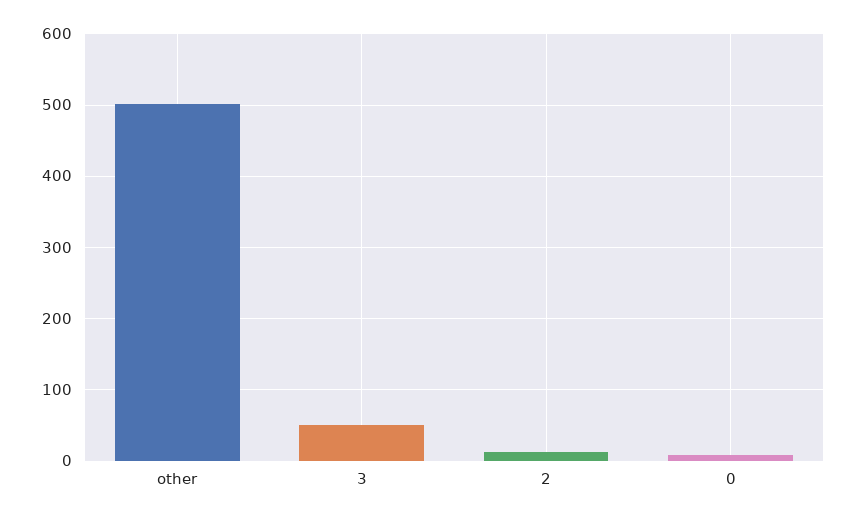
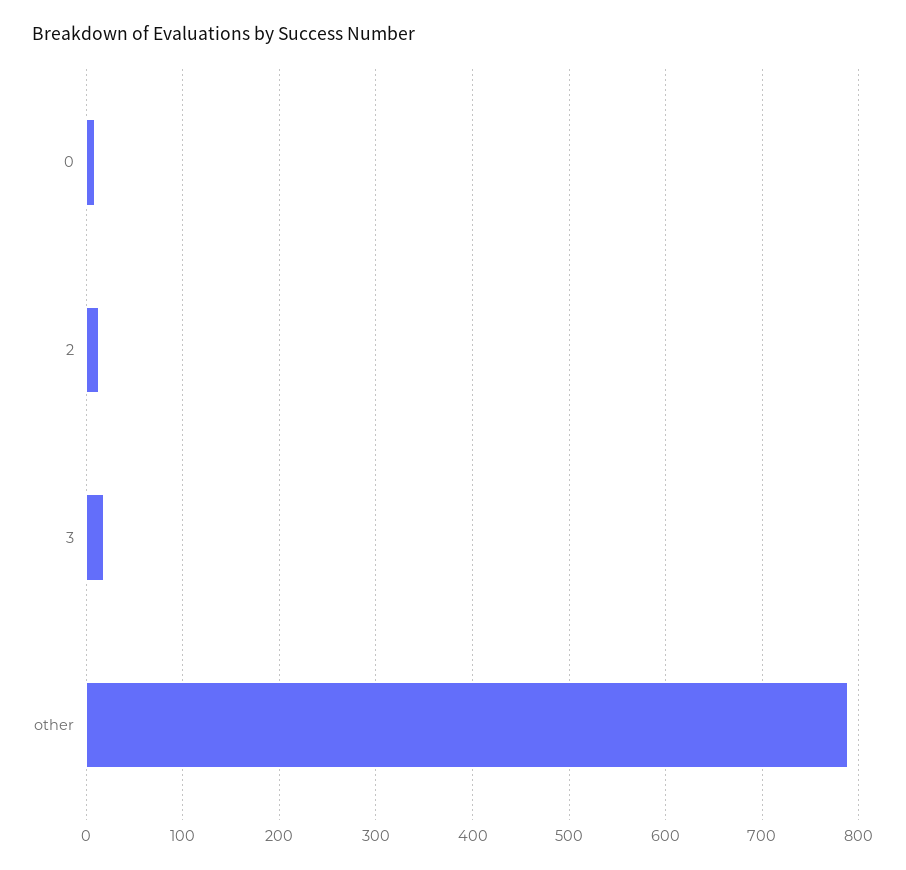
  {
-   "other": 500,
+   "other": 790,
-   "3": 50,
+   "3": 20,
    "2": 10,
    "0": 10
  }

